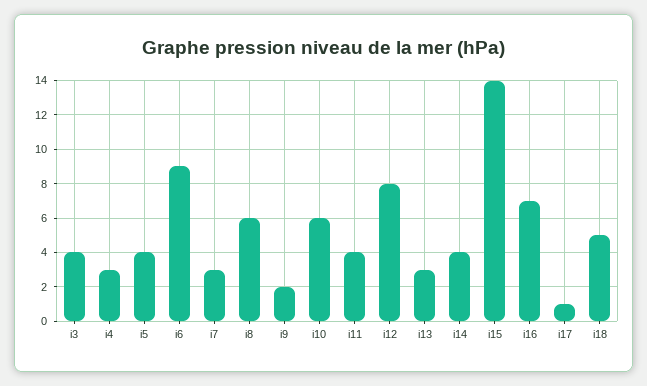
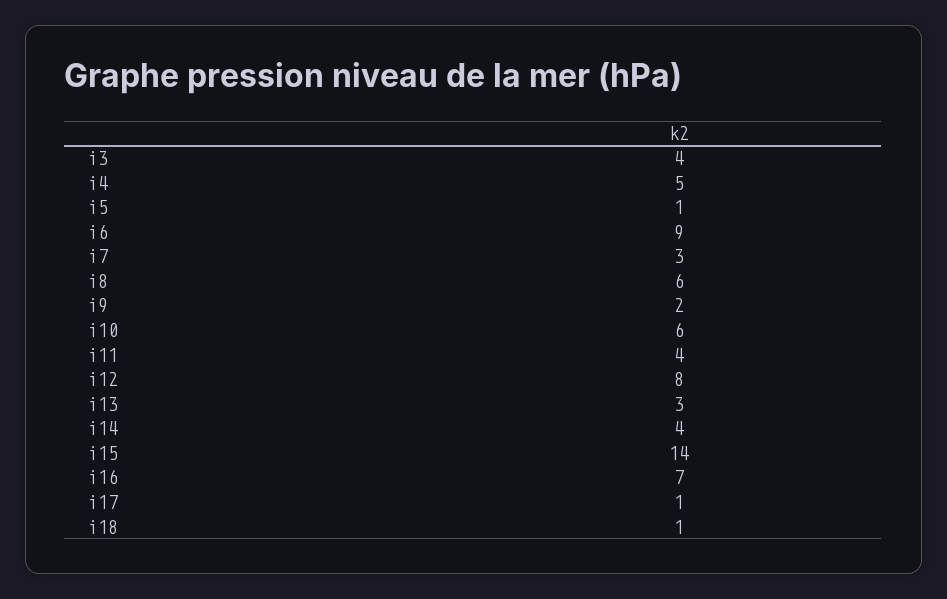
  {
    "i3": 4,
-   "i4": 3,
+   "i4": 5,
-   "i5": 4,
+   "i5": 1,
    "i6": 9,
    "i7": 3,
    "i8": 6,
    "i9": 2,
    "i10": 6,
    "i11": 4,
    "i12": 8,
    "i13": 3,
    "i14": 4,
    "i15": 14,
    "i16": 7,
    "i17": 1,
-   "i18": 5
+   "i18": 1
  }

